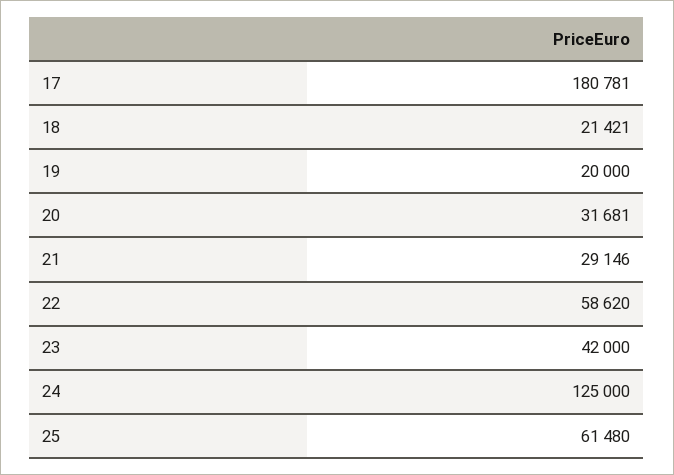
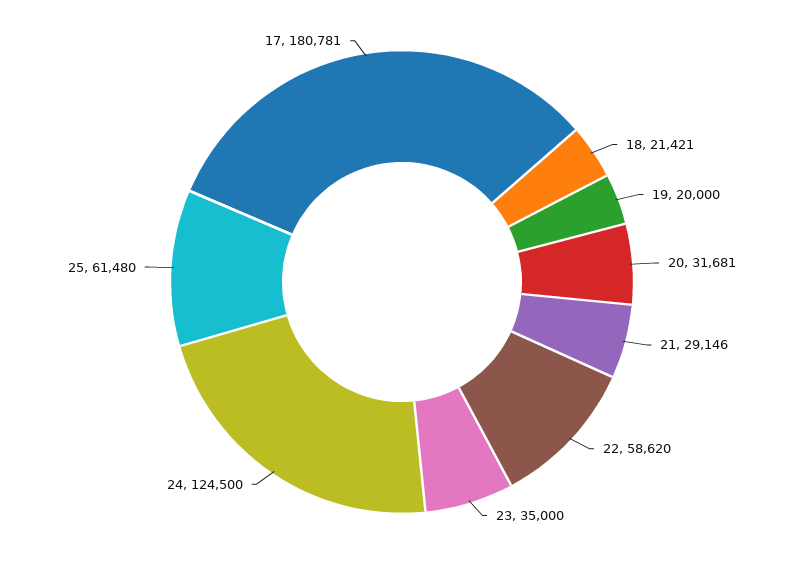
  {
    "17": 180781,
    "18": 21421,
    "19": 20000,
    "20": 31681,
    "21": 29146,
    "22": 58620,
-   "23": 42000,
+   "23": 35000,
-   "24": 125000,
+   "24": 124500,
    "25": 61480
  }

